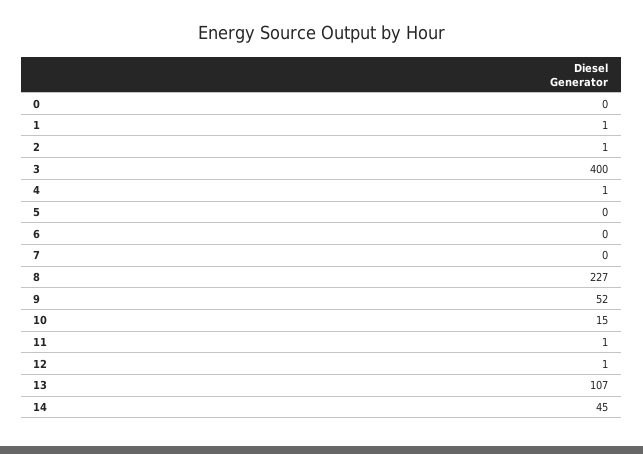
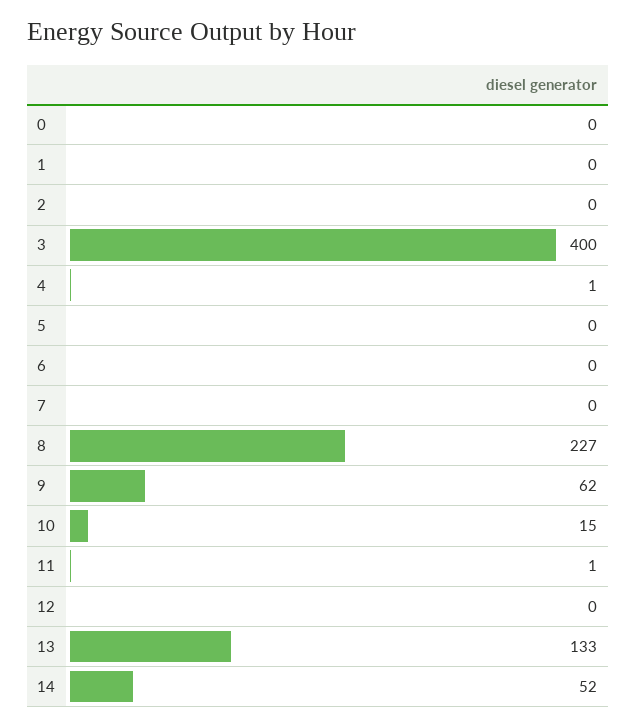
  {
    "0": 0,
-   "1": 1,
+   "1": 0,
-   "2": 1,
+   "2": 0,
    "3": 400,
    "4": 1,
    "5": 0,
    "6": 0,
    "7": 0,
    "8": 227,
-   "9": 52,
+   "9": 62,
    "10": 15,
    "11": 1,
-   "12": 1,
+   "12": 0,
-   "13": 107,
+   "13": 133,
-   "14": 45
+   "14": 52
  }

